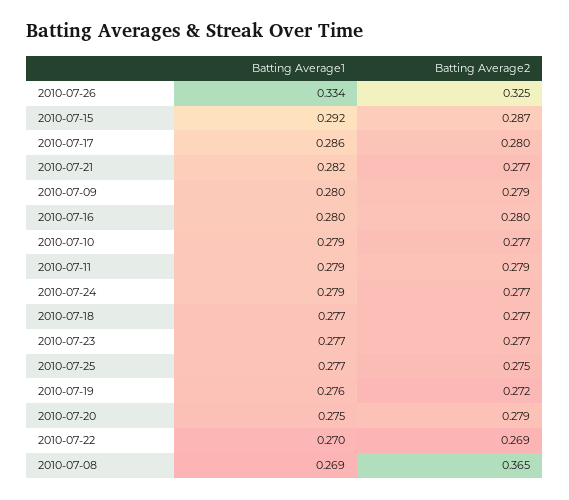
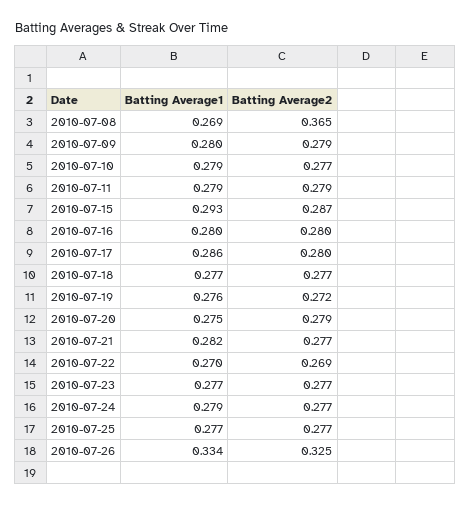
  {
    "Batting Average1": {
      "2010-07-26": 0.334,
-     "2010-07-15": 0.292,
+     "2010-07-15": 0.293,
      "2010-07-17": 0.286,
      "2010-07-21": 0.282,
      "2010-07-09": 0.28,
      "2010-07-16": 0.28,
      "2010-07-10": 0.279,
      "2010-07-11": 0.279,
      "2010-07-24": 0.279,
      "2010-07-18": 0.277,
      "2010-07-23": 0.277,
      "2010-07-25": 0.277,
      "2010-07-19": 0.276,
      "2010-07-20": 0.275,
      "2010-07-22": 0.27,
      "2010-07-08": 0.269
    },
    "Batting Average2": {
      "2010-07-26": 0.325,
      "2010-07-15": 0.287,
      "2010-07-17": 0.28,
      "2010-07-21": 0.277,
      "2010-07-09": 0.279,
      "2010-07-16": 0.28,
      "2010-07-10": 0.277,
      "2010-07-11": 0.279,
      "2010-07-24": 0.277,
      "2010-07-18": 0.277,
      "2010-07-23": 0.277,
-     "2010-07-25": 0.275,
+     "2010-07-25": 0.277,
      "2010-07-19": 0.272,
      "2010-07-20": 0.279,
      "2010-07-22": 0.269,
      "2010-07-08": 0.365
    }
  }

